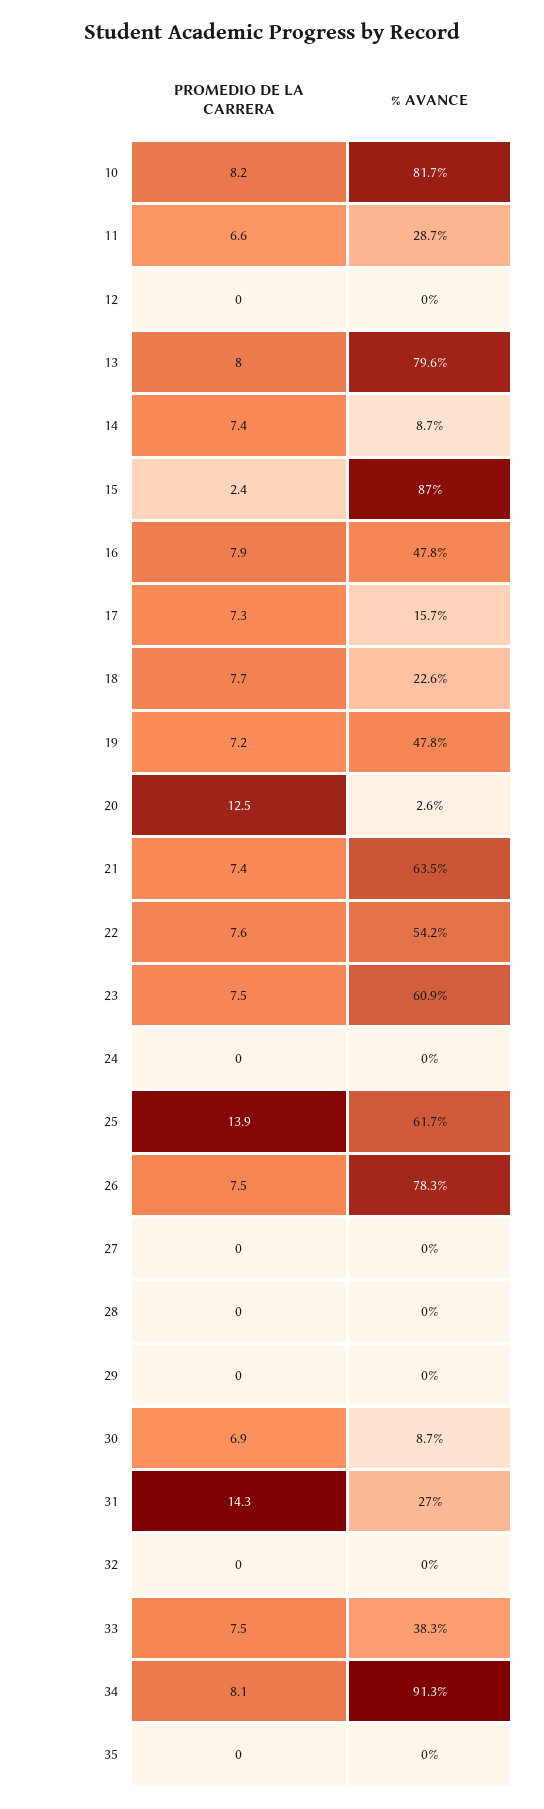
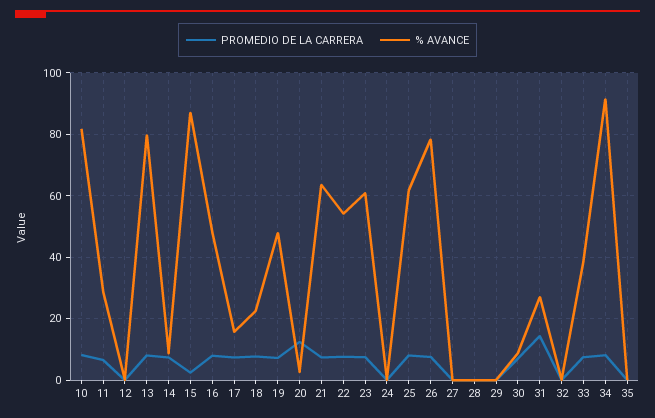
  {
    "PROMEDIO DE LA CARRERA": {
      "10": 8.2,
      "11": 6.6,
      "12": 0,
      "13": 8,
      "14": 7.4,
      "15": 2.4,
      "16": 7.9,
      "17": 7.3,
      "18": 7.7,
      "19": 7.2,
      "20": 12.5,
      "21": 7.4,
      "22": 7.6,
      "23": 7.5,
      "24": 0,
-     "25": 13.9,
+     "25": 8,
      "26": 7.5,
      "27": 0,
      "28": 0,
      "29": 0,
      "30": 6.9,
      "31": 14.3,
      "32": 0,
      "33": 7.5,
      "34": 8.1,
      "35": 0
    },
    "% AVANCE": {
      "10": 81.7,
      "11": 28.7,
      "12": 0,
      "13": 79.6,
      "14": 8.7,
      "15": 87,
      "16": 47.8,
      "17": 15.7,
      "18": 22.6,
      "19": 47.8,
      "20": 2.6,
      "21": 63.5,
      "22": 54.2,
      "23": 60.9,
      "24": 0,
      "25": 61.7,
      "26": 78.3,
      "27": 0,
      "28": 0,
      "29": 0,
      "30": 8.7,
      "31": 27,
      "32": 0,
      "33": 38.3,
      "34": 91.3,
      "35": 0
    }
  }

